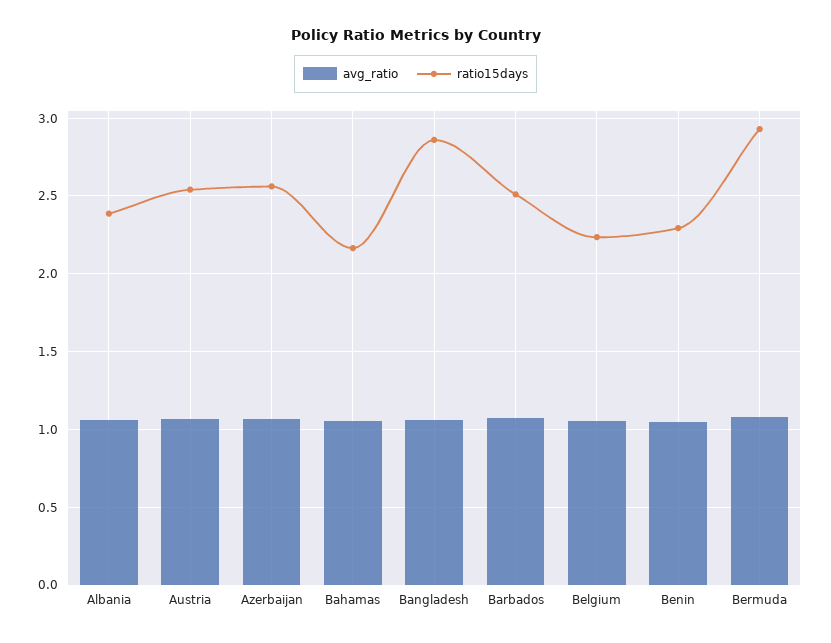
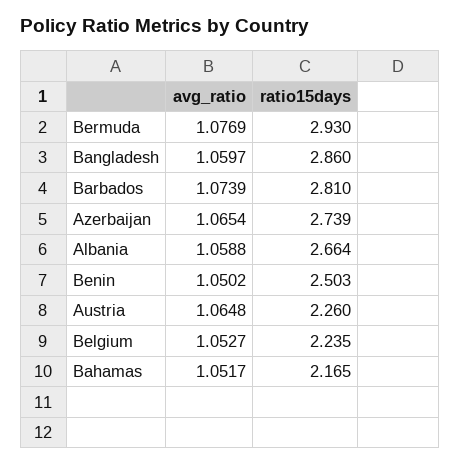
  {
    "avg_ratio": {
      "Albania": 1.0588,
      "Austria": 1.0648,
      "Azerbaijan": 1.0654,
      "Bahamas": 1.0517,
      "Bangladesh": 1.0597,
      "Barbados": 1.0739,
      "Belgium": 1.0527,
      "Benin": 1.0502,
      "Bermuda": 1.0769
    },
    "ratio15days": {
-     "Albania": 2.4,
+     "Albania": 2.664,
-     "Austria": 2.55,
+     "Austria": 2.26,
-     "Azerbaijan": 2.55,
+     "Azerbaijan": 2.739,
      "Bahamas": 2.165,
      "Bangladesh": 2.86,
-     "Barbados": 2.5,
+     "Barbados": 2.81,
      "Belgium": 2.235,
-     "Benin": 2.3,
+     "Benin": 2.503,
      "Bermuda": 2.93
    }
  }

